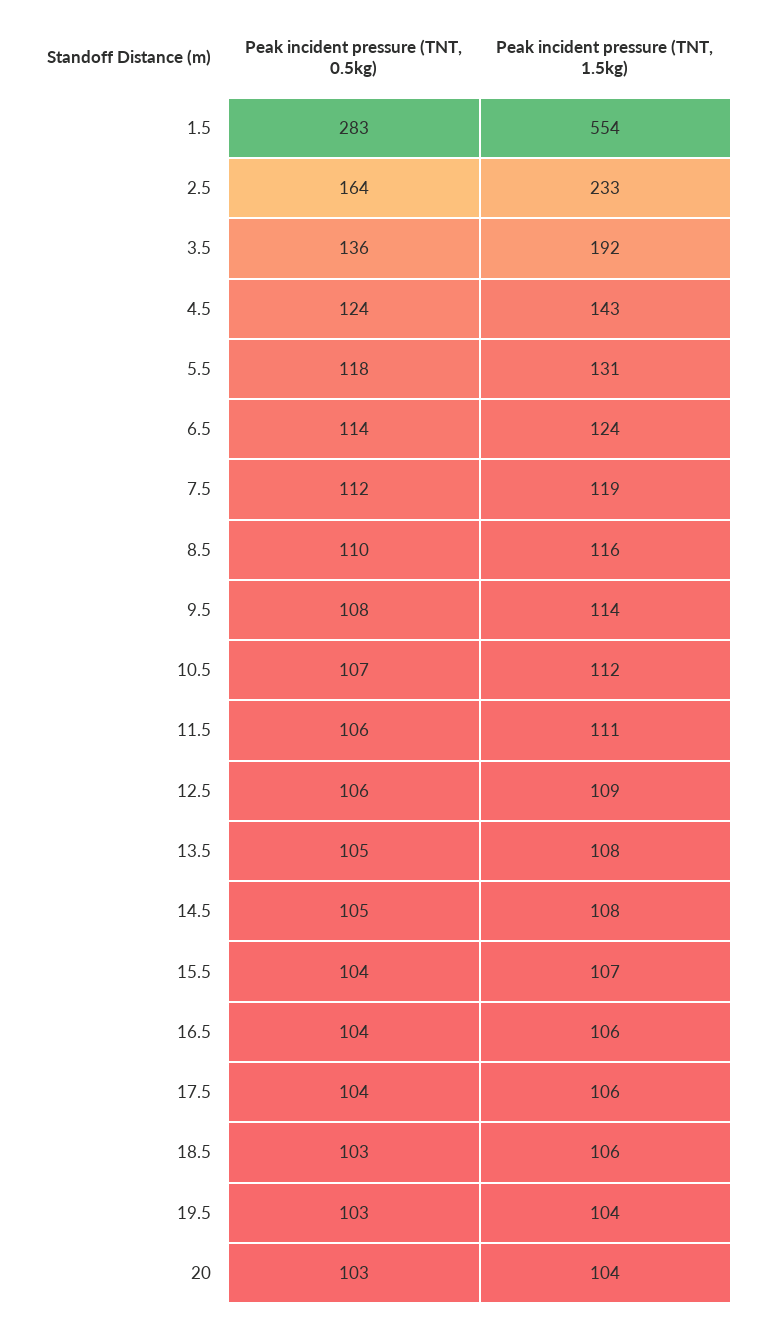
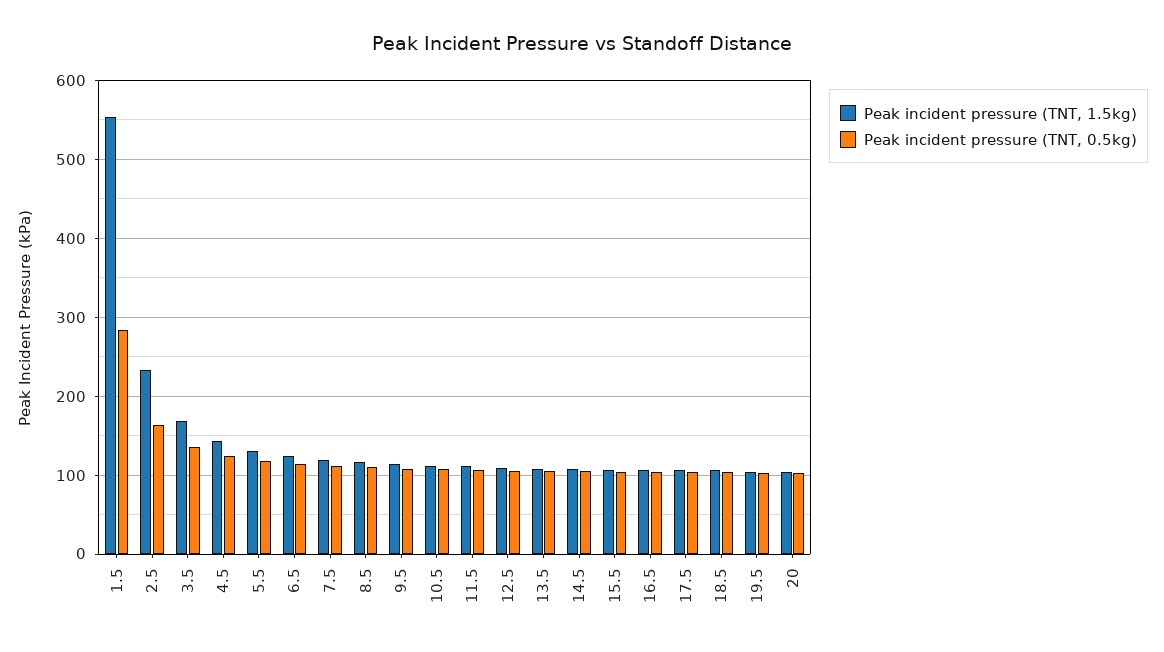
  {
    "Peak incident pressure (TNT, 0.5kg)": {
      "1.5": 283,
      "2.5": 164,
      "3.5": 136,
      "4.5": 124,
      "5.5": 118,
      "6.5": 114,
      "7.5": 112,
      "8.5": 110,
      "9.5": 108,
      "10.5": 107,
      "11.5": 106,
      "12.5": 106,
      "13.5": 105,
      "14.5": 105,
      "15.5": 104,
      "16.5": 104,
      "17.5": 104,
      "18.5": 103,
      "19.5": 103,
      "20": 103
    },
    "Peak incident pressure (TNT, 1.5kg)": {
      "1.5": 554,
      "2.5": 233,
-     "3.5": 192,
+     "3.5": 170,
      "4.5": 143,
      "5.5": 131,
      "6.5": 124,
      "7.5": 119,
      "8.5": 116,
      "9.5": 114,
      "10.5": 112,
      "11.5": 111,
      "12.5": 109,
      "13.5": 108,
      "14.5": 108,
      "15.5": 107,
      "16.5": 106,
      "17.5": 106,
      "18.5": 106,
      "19.5": 104,
      "20": 104
    }
  }

